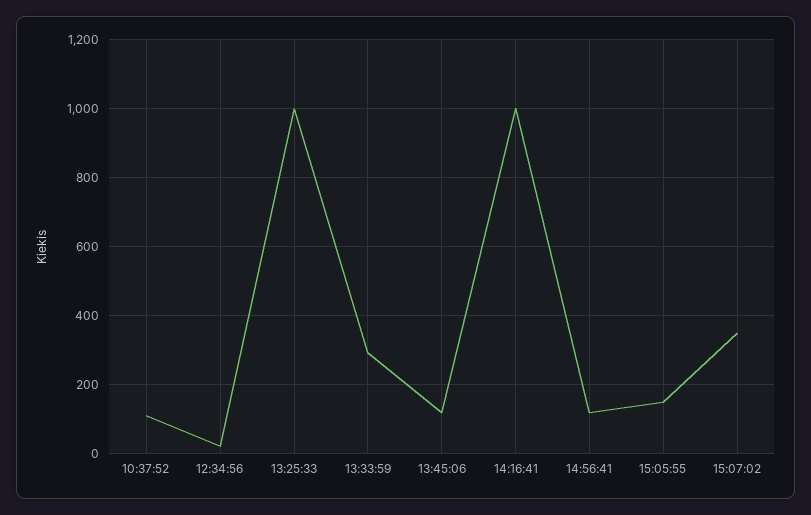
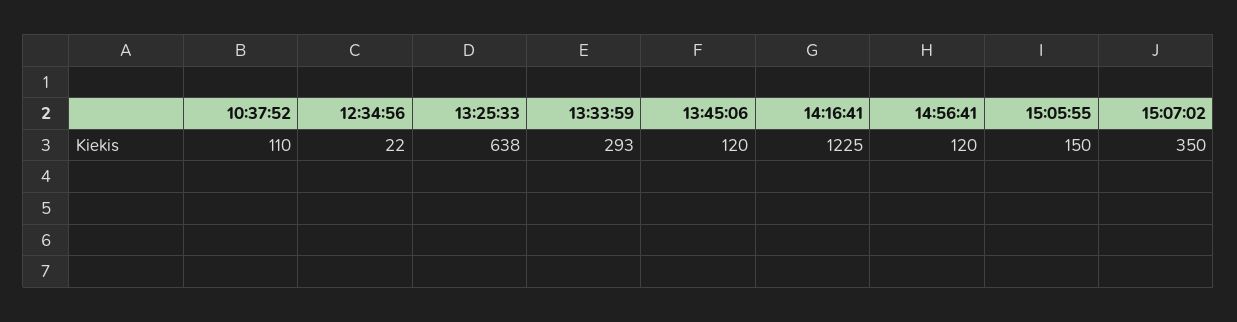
  {
    "10:37:52": 110,
    "12:34:56": 22,
-   "13:25:33": 1000,
+   "13:25:33": 638,
    "13:33:59": 293,
    "13:45:06": 120,
-   "14:16:41": 1000,
+   "14:16:41": 1225,
    "14:56:41": 120,
    "15:05:55": 150,
    "15:07:02": 350
  }

